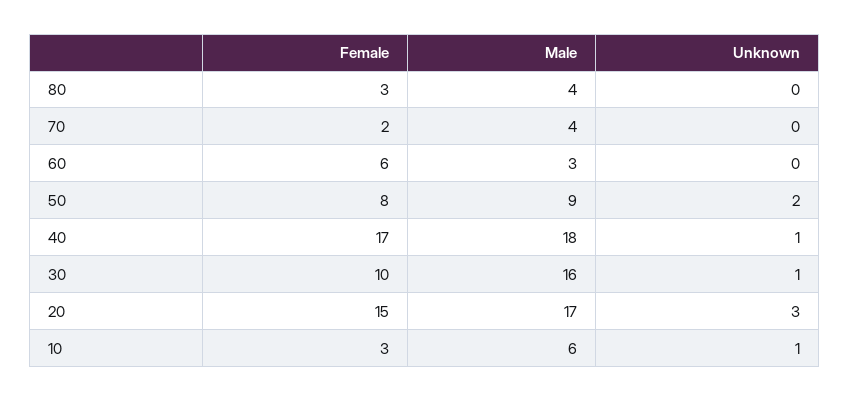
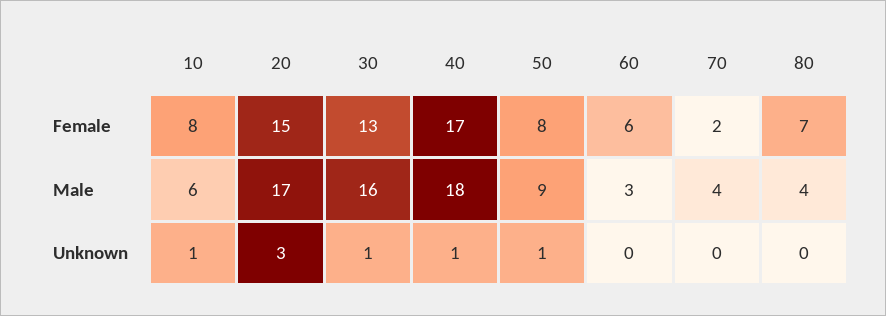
  {
    "Female": {
-     "80": 3,
+     "80": 7,
      "70": 2,
      "60": 6,
      "50": 8,
      "40": 17,
-     "30": 10,
+     "30": 13,
      "20": 15,
-     "10": 3
+     "10": 8
    },
    "Male": {
      "80": 4,
      "70": 4,
      "60": 3,
      "50": 9,
      "40": 18,
      "30": 16,
      "20": 17,
      "10": 6
    },
    "Unknown": {
      "80": 0,
      "70": 0,
      "60": 0,
-     "50": 2,
+     "50": 1,
      "40": 1,
      "30": 1,
      "20": 3,
      "10": 1
    }
  }

